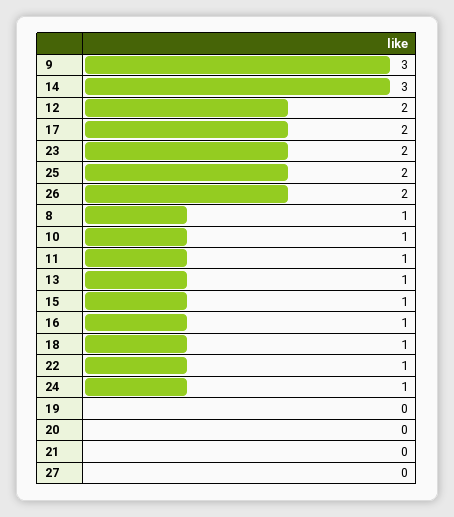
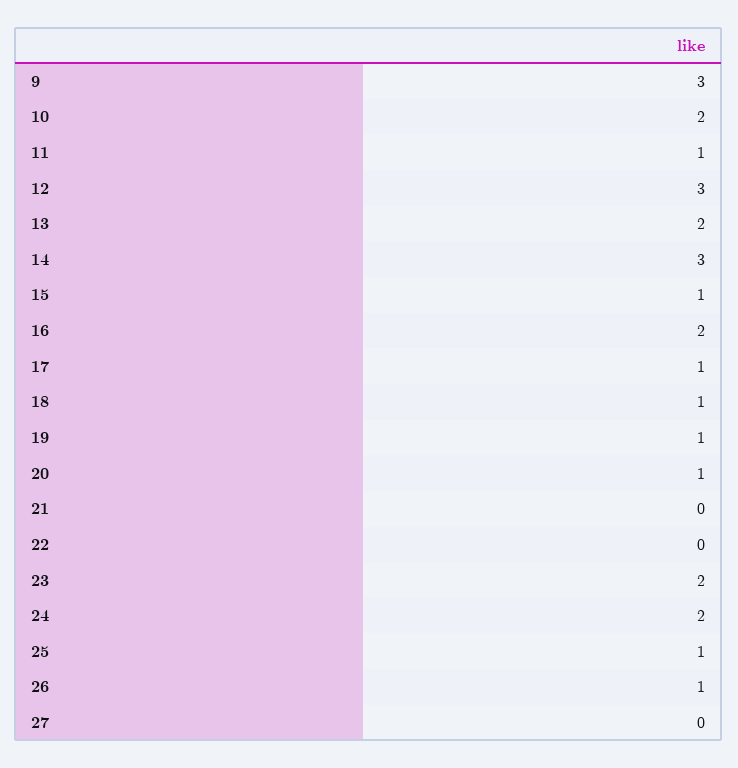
  {
    "9": 3,
    "14": 3,
-   "12": 2,
+   "12": 3,
-   "17": 2,
+   "17": 1,
    "23": 2,
-   "25": 2,
+   "25": 1,
-   "26": 2,
+   "26": 1,
-   "8": 1,
-   "10": 1,
+   "10": 2,
    "11": 1,
-   "13": 1,
+   "13": 2,
    "15": 1,
-   "16": 1,
+   "16": 2,
    "18": 1,
-   "22": 1,
+   "22": 0,
-   "24": 1,
+   "24": 2,
-   "19": 0,
+   "19": 1,
-   "20": 0,
+   "20": 1,
    "21": 0,
    "27": 0
  }

